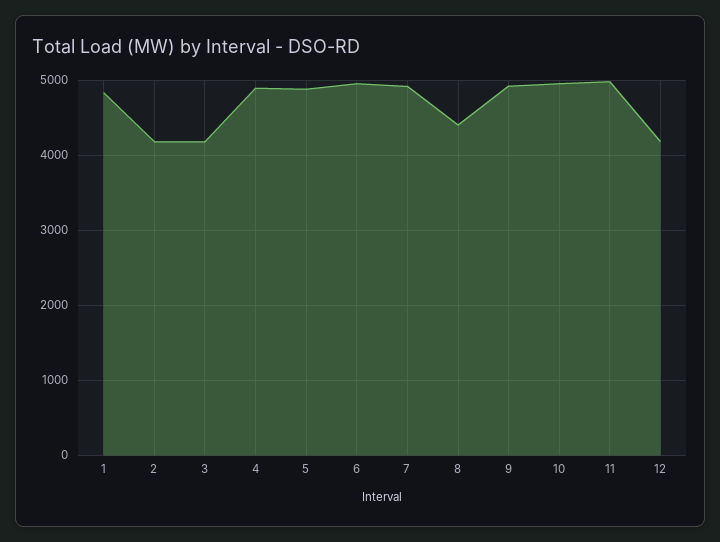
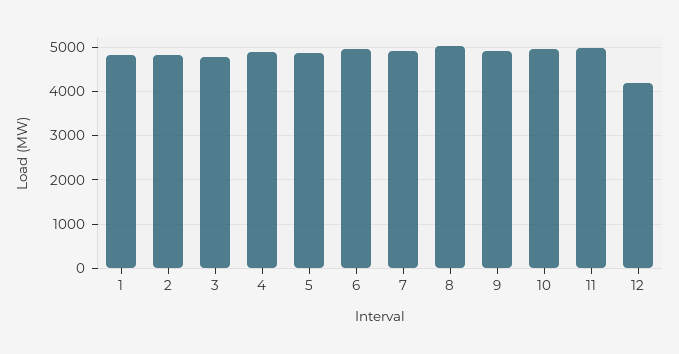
  {
    "1": 4800,
-   "2": 4200,
+   "2": 4800,
-   "3": 4200,
+   "3": 4800,
    "4": 4900,
    "5": 4900,
    "6": 5000,
    "7": 4900,
-   "8": 4400,
+   "8": 5000,
    "9": 4900,
    "10": 5000,
    "11": 5000,
    "12": 4200
  }

